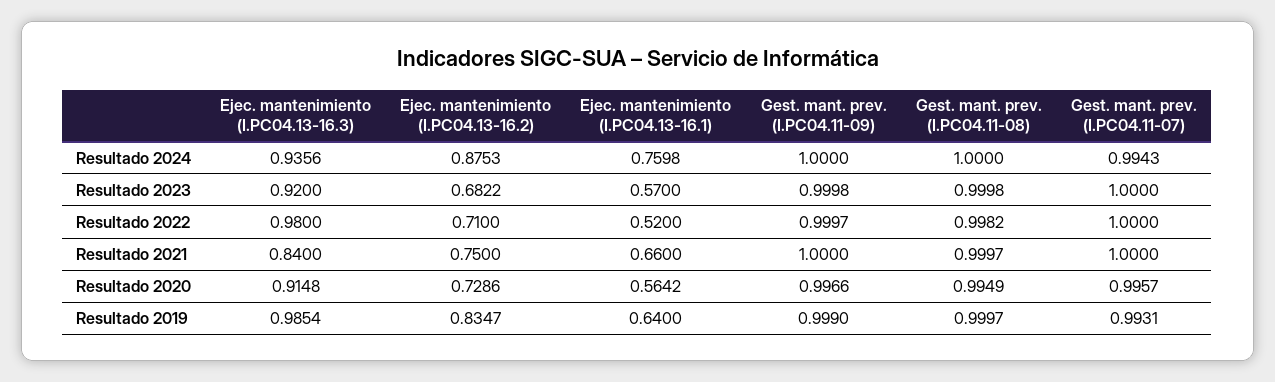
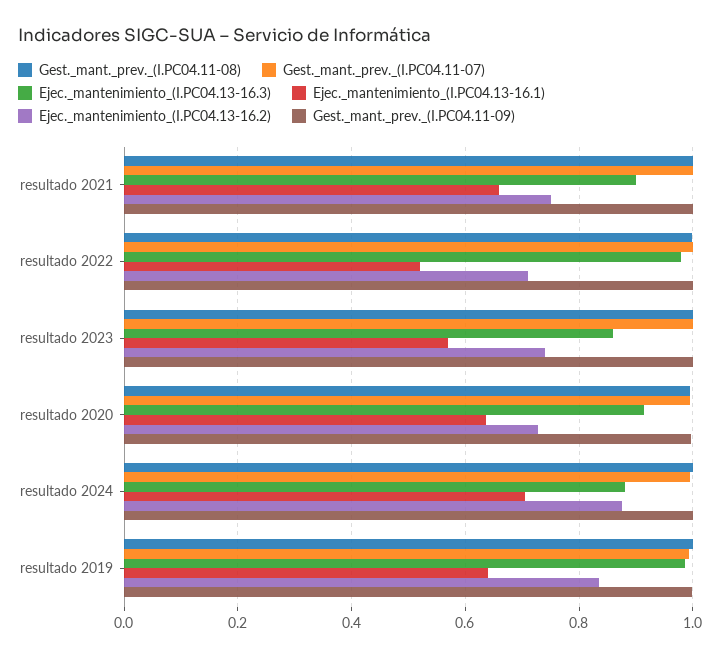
  {
    "Ejec. mantenimiento (I.PC04.13-16.3)": {
-     "Resultado 2024": 0.9356,
+     "Resultado 2024": 0.88,
-     "Resultado 2023": 0.92,
+     "Resultado 2023": 0.86,
      "Resultado 2022": 0.98,
-     "Resultado 2021": 0.84,
+     "Resultado 2021": 0.9,
      "Resultado 2020": 0.9148,
      "Resultado 2019": 0.9854
    },
    "Ejec. mantenimiento (I.PC04.13-16.2)": {
      "Resultado 2024": 0.8753,
-     "Resultado 2023": 0.6822,
+     "Resultado 2023": 0.74,
      "Resultado 2022": 0.71,
      "Resultado 2021": 0.75,
      "Resultado 2020": 0.7286,
      "Resultado 2019": 0.8347
    },
    "Ejec. mantenimiento (I.PC04.13-16.1)": {
-     "Resultado 2024": 0.7598,
+     "Resultado 2024": 0.7,
      "Resultado 2023": 0.57,
      "Resultado 2022": 0.52,
      "Resultado 2021": 0.66,
-     "Resultado 2020": 0.5642,
+     "Resultado 2020": 0.64,
      "Resultado 2019": 0.64
    },
    "Gest. mant. prev. (I.PC04.11-09)": {
      "Resultado 2024": 1,
      "Resultado 2023": 0.9998,
      "Resultado 2022": 0.9997,
      "Resultado 2021": 1,
      "Resultado 2020": 0.9966,
      "Resultado 2019": 0.999
    },
    "Gest. mant. prev. (I.PC04.11-08)": {
      "Resultado 2024": 1,
      "Resultado 2023": 0.9998,
      "Resultado 2022": 0.9982,
      "Resultado 2021": 0.9997,
      "Resultado 2020": 0.9949,
      "Resultado 2019": 0.9997
    },
    "Gest. mant. prev. (I.PC04.11-07)": {
      "Resultado 2024": 0.9943,
      "Resultado 2023": 1,
      "Resultado 2022": 1,
      "Resultado 2021": 1,
      "Resultado 2020": 0.9957,
      "Resultado 2019": 0.9931
    }
  }

